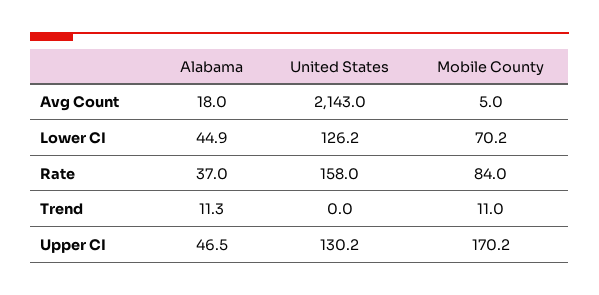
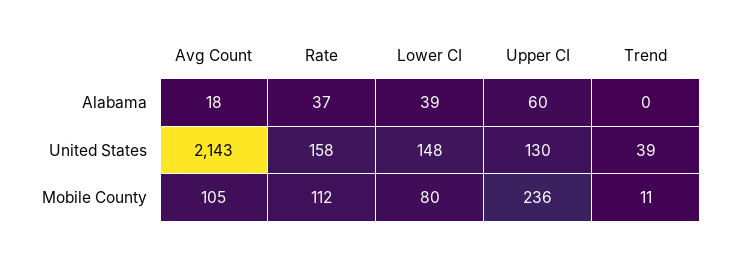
  {
    "Alabama": {
      "Avg Count": 18,
-     "Lower CI": 44.9,
+     "Lower CI": 39,
      "Rate": 37,
-     "Trend": 11.3,
+     "Trend": 0,
-     "Upper CI": 46.5
+     "Upper CI": 60
    },
    "United States": {
      "Avg Count": 2143,
-     "Lower CI": 126.2,
+     "Lower CI": 148,
      "Rate": 158,
-     "Trend": 0,
+     "Trend": 39,
      "Upper CI": 130.2
    },
    "Mobile County": {
-     "Avg Count": 5,
+     "Avg Count": 105,
-     "Lower CI": 70.2,
+     "Lower CI": 80,
-     "Rate": 84,
+     "Rate": 112,
      "Trend": 11,
-     "Upper CI": 170.2
+     "Upper CI": 236
    }
  }

